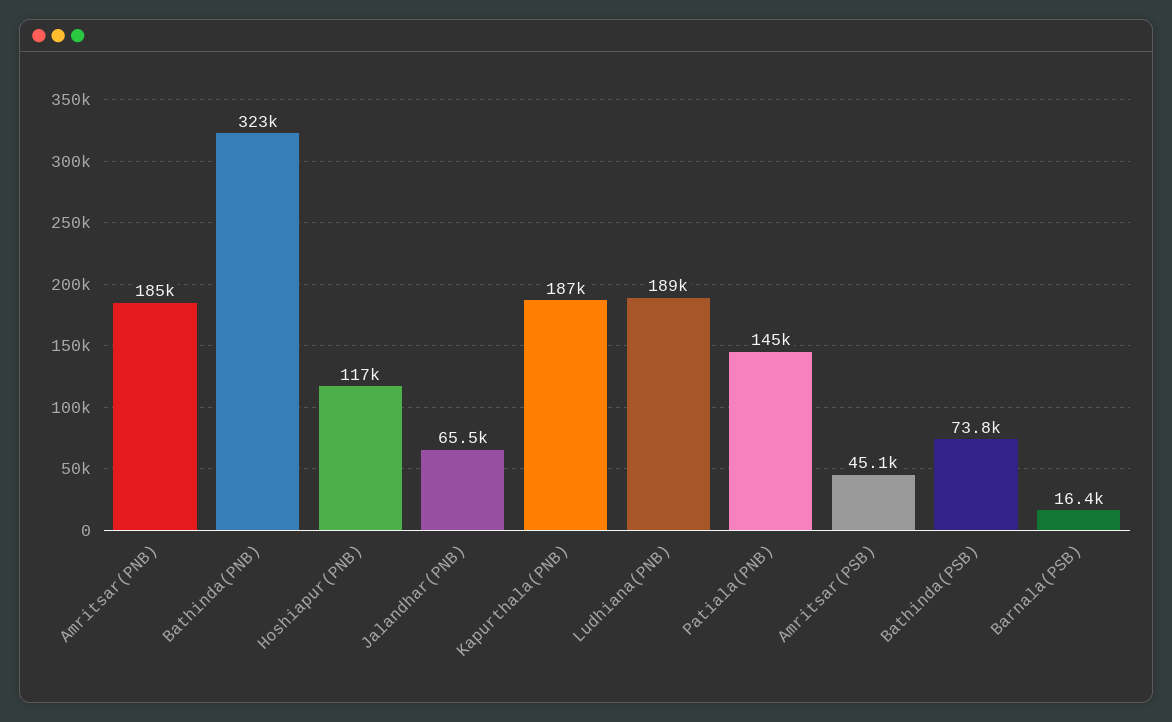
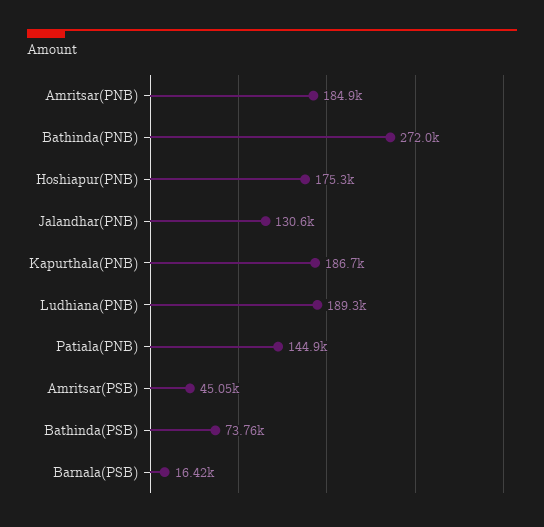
  {
    "Amritsar(PNB)": 184900,
-   "Bathinda(PNB)": 323000,
+   "Bathinda(PNB)": 272000,
-   "Hoshiapur(PNB)": 117000,
+   "Hoshiapur(PNB)": 175300,
-   "Jalandhar(PNB)": 65500,
+   "Jalandhar(PNB)": 130600,
    "Kapurthala(PNB)": 186700,
    "Ludhiana(PNB)": 189300,
    "Patiala(PNB)": 144900,
    "Amritsar(PSB)": 45050,
    "Bathinda(PSB)": 73760,
    "Barnala(PSB)": 16420
  }

